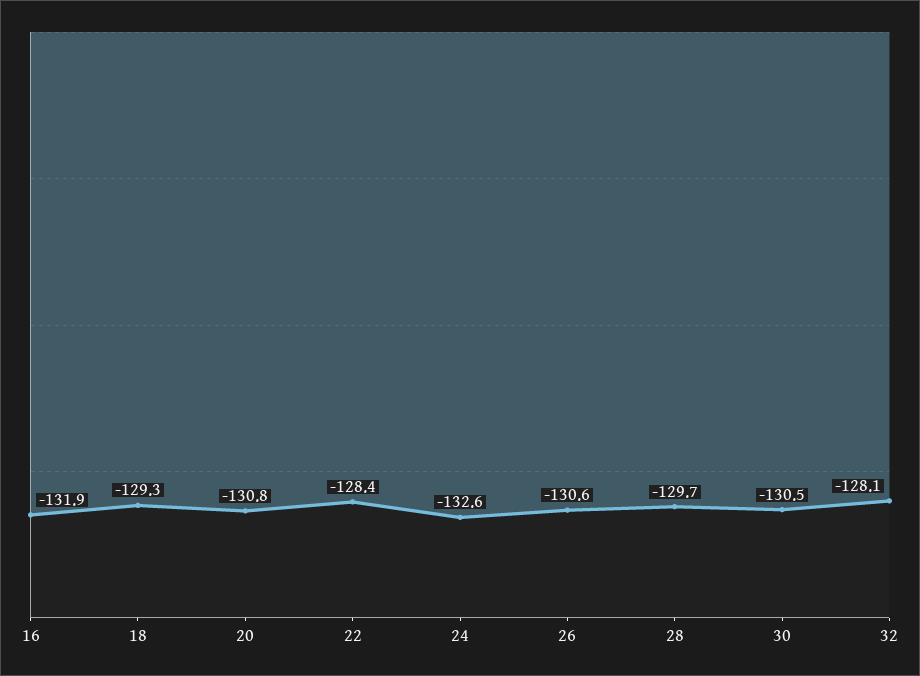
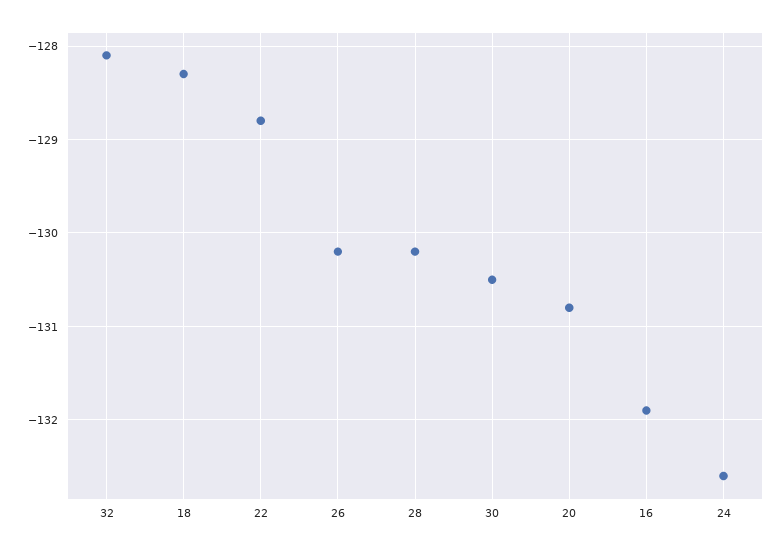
  {
    "16": -131.9,
-   "18": -129.3,
+   "18": -128.3,
    "20": -130.8,
-   "22": -128.4,
+   "22": -128.8,
    "24": -132.6,
-   "26": -130.6,
+   "26": -130.2,
-   "28": -129.7,
+   "28": -130.2,
    "30": -130.5,
    "32": -128.1
  }

